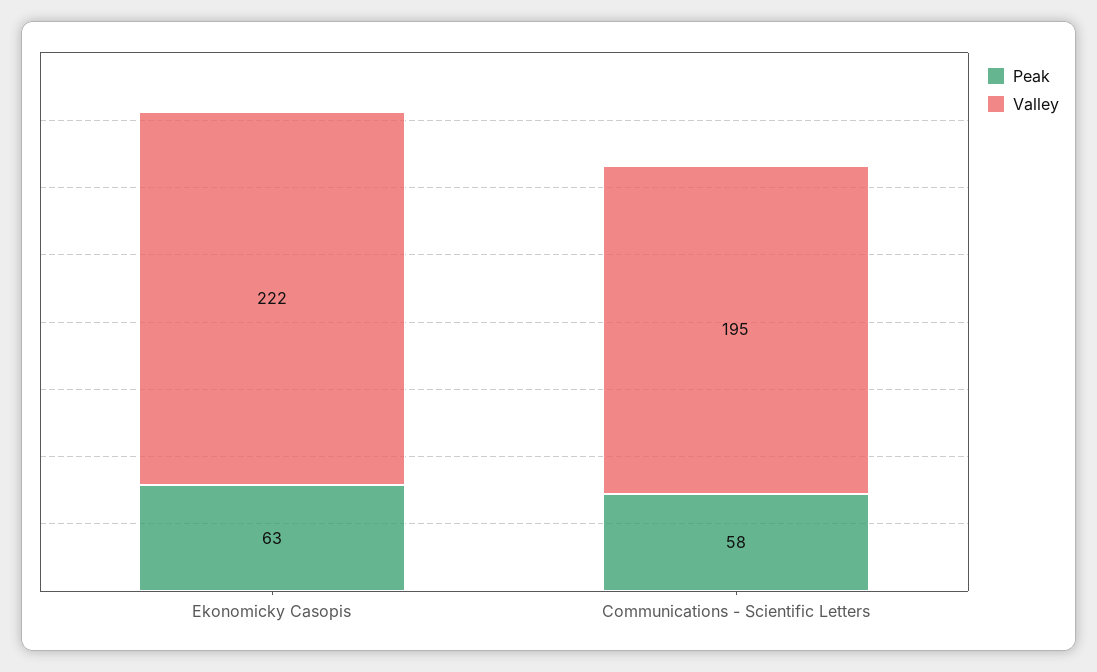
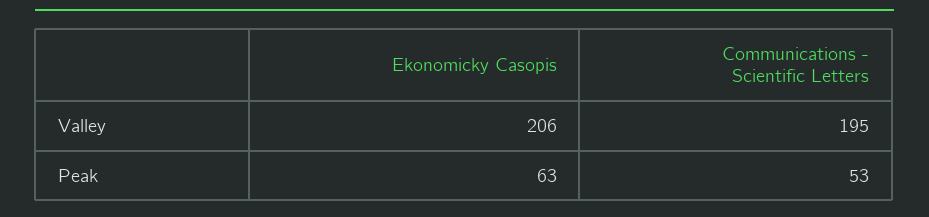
  {
    "Peak": {
      "Ekonomicky Casopis": 63,
-     "Communications - Scientific Letters": 58
+     "Communications - Scientific Letters": 53
    },
    "Valley": {
-     "Ekonomicky Casopis": 222,
+     "Ekonomicky Casopis": 206,
      "Communications - Scientific Letters": 195
    }
  }

